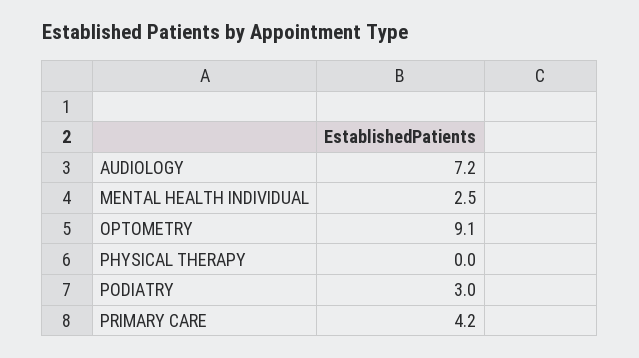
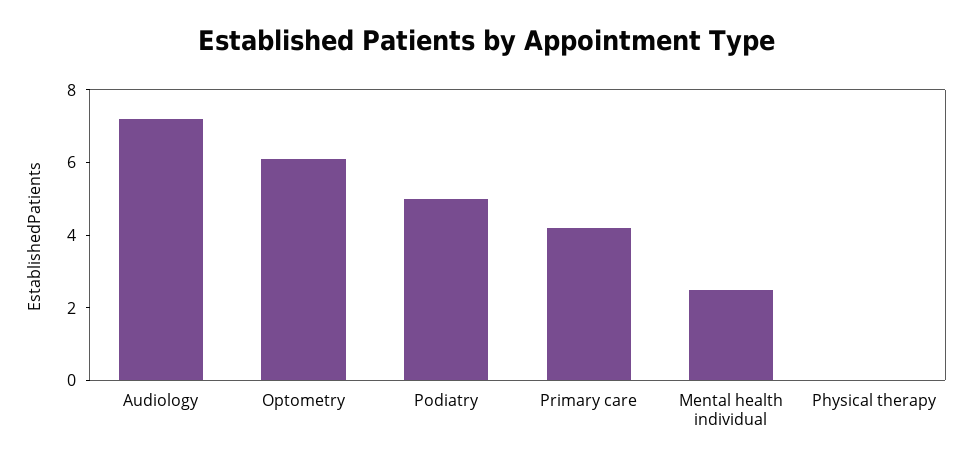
  {
    "AUDIOLOGY": 7.2,
    "MENTAL HEALTH INDIVIDUAL": 2.5,
-   "OPTOMETRY": 9.1,
+   "OPTOMETRY": 6,
    "PHYSICAL THERAPY": 0,
-   "PODIATRY": 3,
+   "PODIATRY": 5,
    "PRIMARY CARE": 4.2
  }

